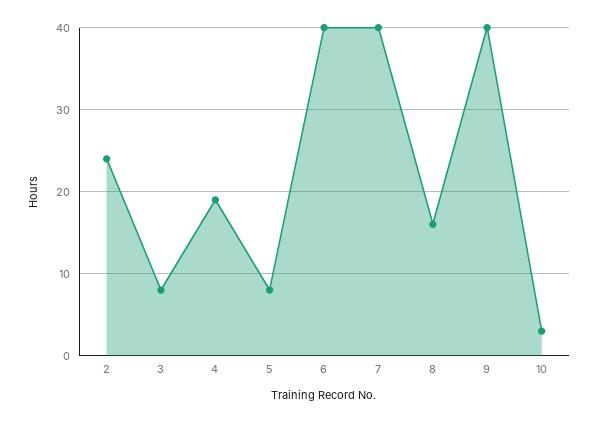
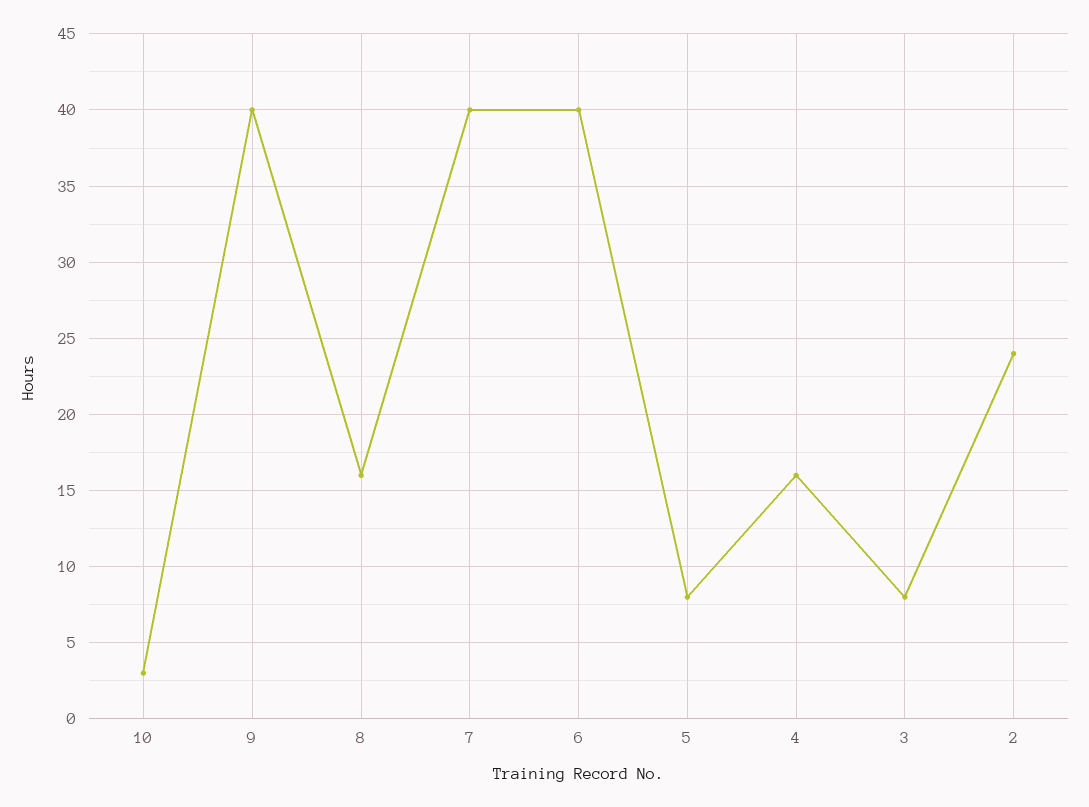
  {
    "2": 24,
    "3": 8,
-   "4": 19,
+   "4": 16,
    "5": 8,
    "6": 40,
    "7": 40,
    "8": 16,
    "9": 40,
    "10": 3
  }

